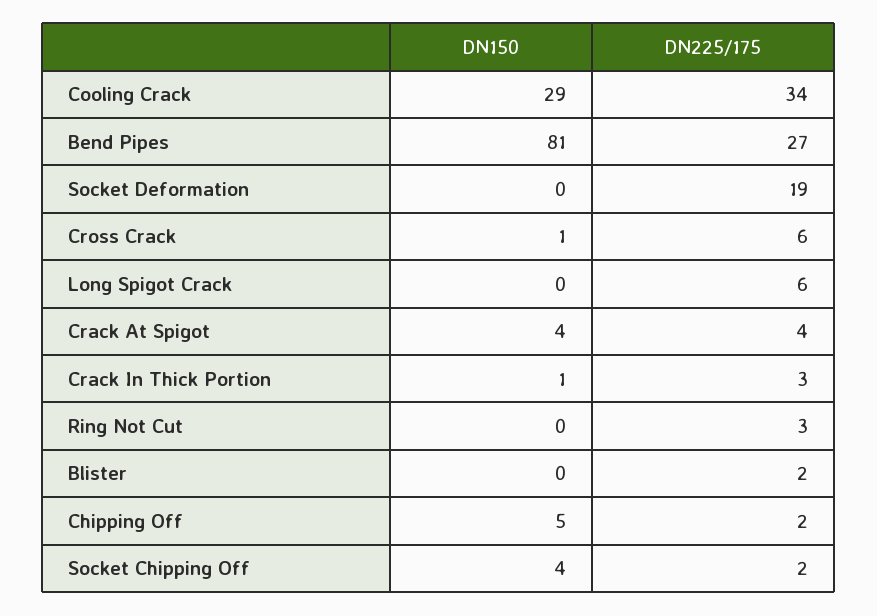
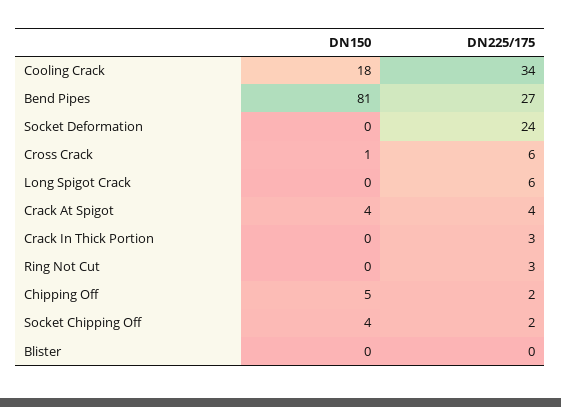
  {
    "DN150": {
-     "Cooling Crack": 29,
+     "Cooling Crack": 18,
      "Bend Pipes": 81,
      "Socket Deformation": 0,
      "Cross Crack": 1,
      "Long Spigot Crack": 0,
      "Crack At Spigot": 4,
-     "Crack In Thick Portion": 1,
+     "Crack In Thick Portion": 0,
      "Ring Not Cut": 0,
      "Blister": 0,
      "Chipping Off": 5,
      "Socket Chipping Off": 4
    },
    "DN225/175": {
      "Cooling Crack": 34,
      "Bend Pipes": 27,
-     "Socket Deformation": 19,
+     "Socket Deformation": 24,
      "Cross Crack": 6,
      "Long Spigot Crack": 6,
      "Crack At Spigot": 4,
      "Crack In Thick Portion": 3,
      "Ring Not Cut": 3,
-     "Blister": 2,
+     "Blister": 0,
      "Chipping Off": 2,
      "Socket Chipping Off": 2
    }
  }

